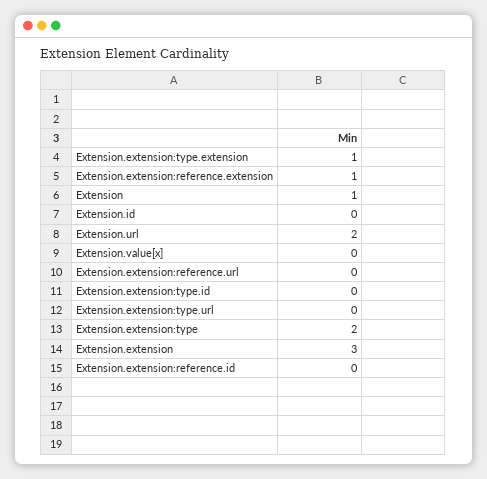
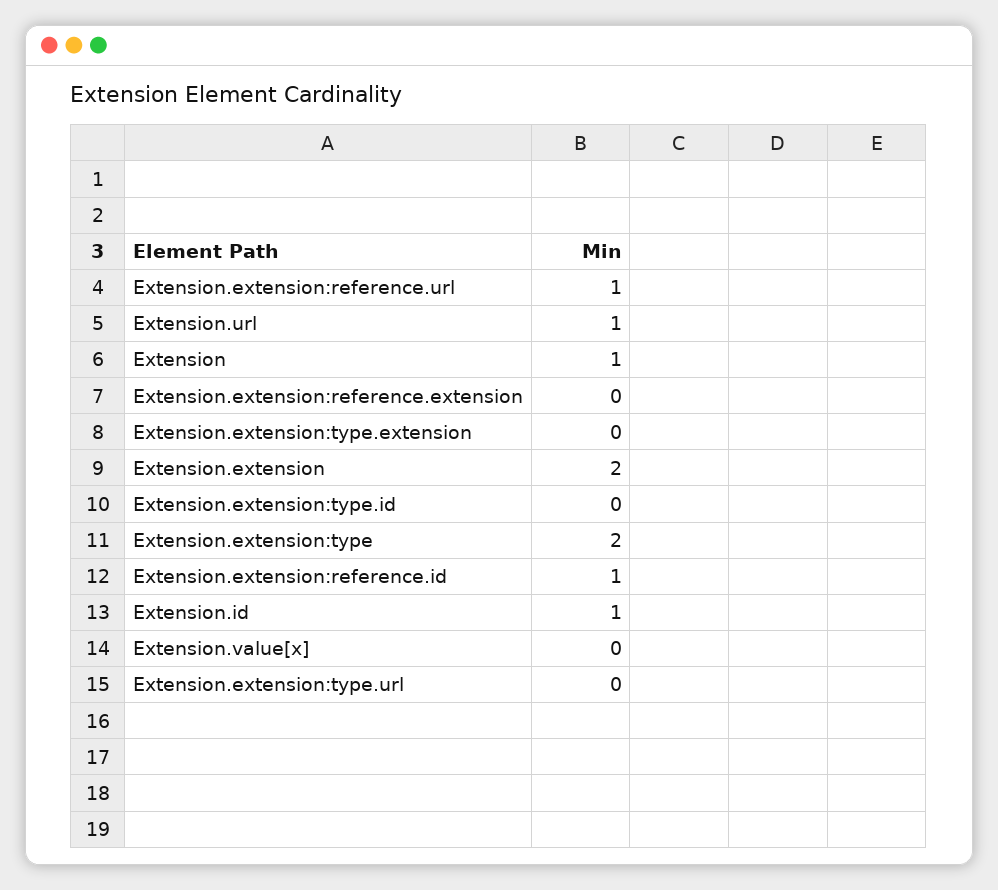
  {
-   "Extension.extension:type.extension": 1,
+   "Extension.extension:type.extension": 0,
-   "Extension.extension:reference.extension": 1,
+   "Extension.extension:reference.extension": 0,
    "Extension": 1,
-   "Extension.id": 0,
+   "Extension.id": 1,
-   "Extension.url": 2,
+   "Extension.url": 1,
    "Extension.value[x]": 0,
-   "Extension.extension:reference.url": 0,
+   "Extension.extension:reference.url": 1,
    "Extension.extension:type.id": 0,
    "Extension.extension:type.url": 0,
    "Extension.extension:type": 2,
-   "Extension.extension": 3,
+   "Extension.extension": 2,
-   "Extension.extension:reference.id": 0
+   "Extension.extension:reference.id": 1
  }

